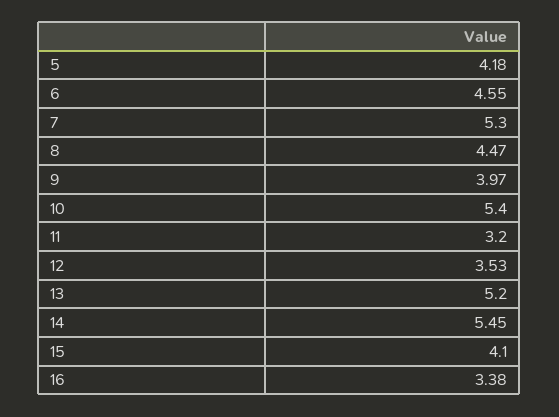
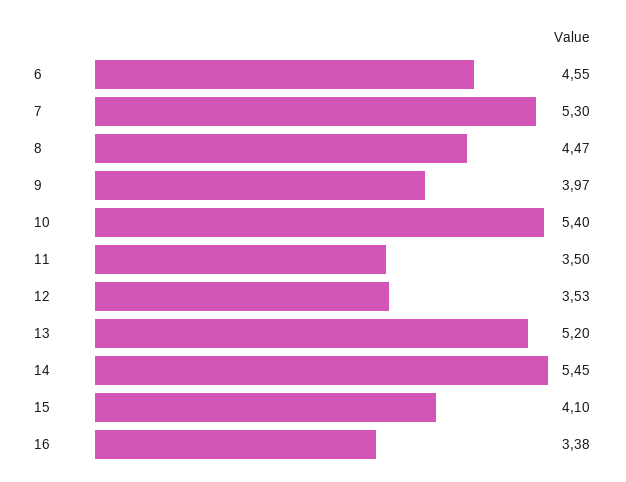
  {
-   "5": 4.18,
    "6": 4.55,
    "7": 5.3,
    "8": 4.47,
    "9": 3.97,
    "10": 5.4,
-   "11": 3.2,
+   "11": 3.5,
    "12": 3.53,
    "13": 5.2,
    "14": 5.45,
    "15": 4.1,
    "16": 3.38
  }

